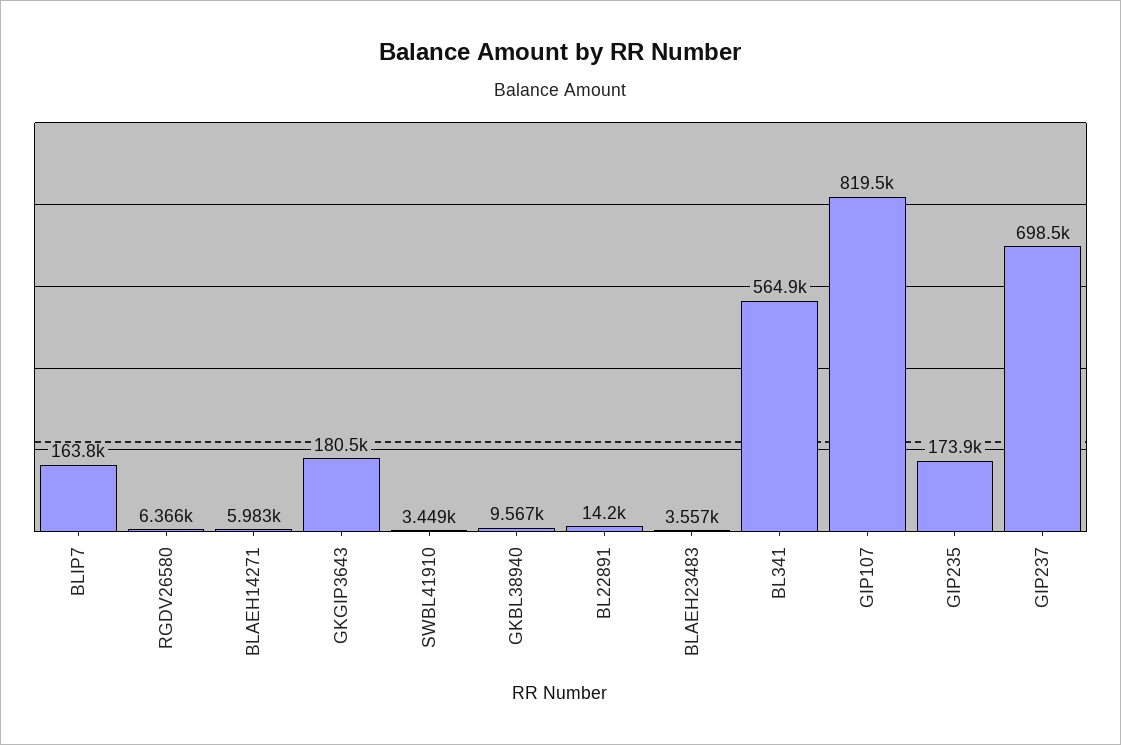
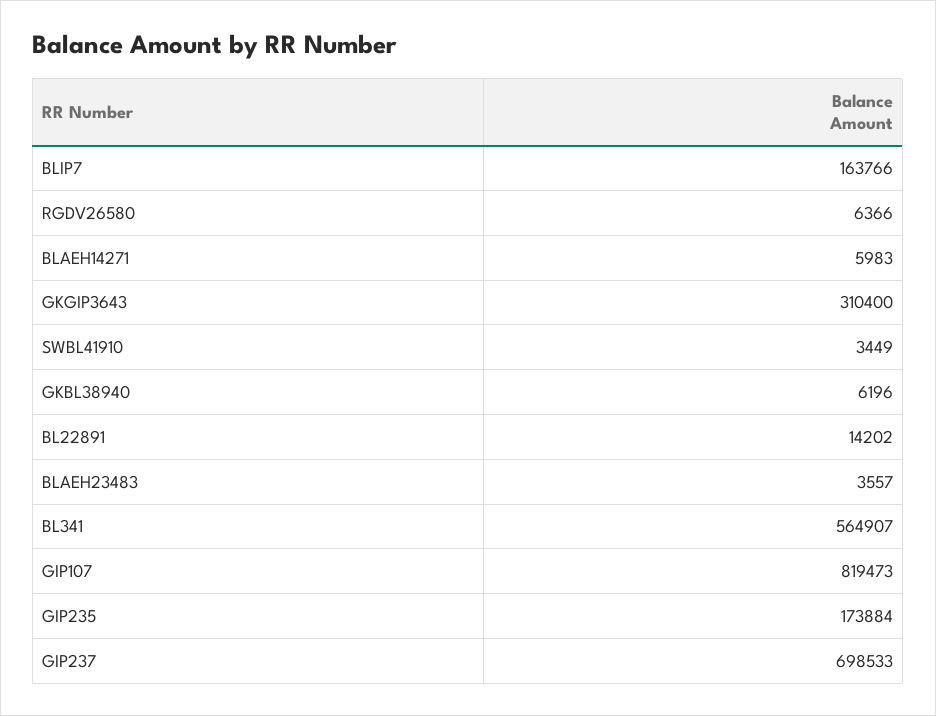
  {
    "BLIP7": 163766,
    "RGDV26580": 6366,
    "BLAEH14271": 5983,
-   "GKGIP3643": 180500,
+   "GKGIP3643": 310400,
    "SWBL41910": 3449,
-   "GKBL38940": 9567,
+   "GKBL38940": 6196,
    "BL22891": 14202,
    "BLAEH23483": 3557,
    "BL341": 564907,
    "GIP107": 819473,
    "GIP235": 173884,
    "GIP237": 698533
  }

